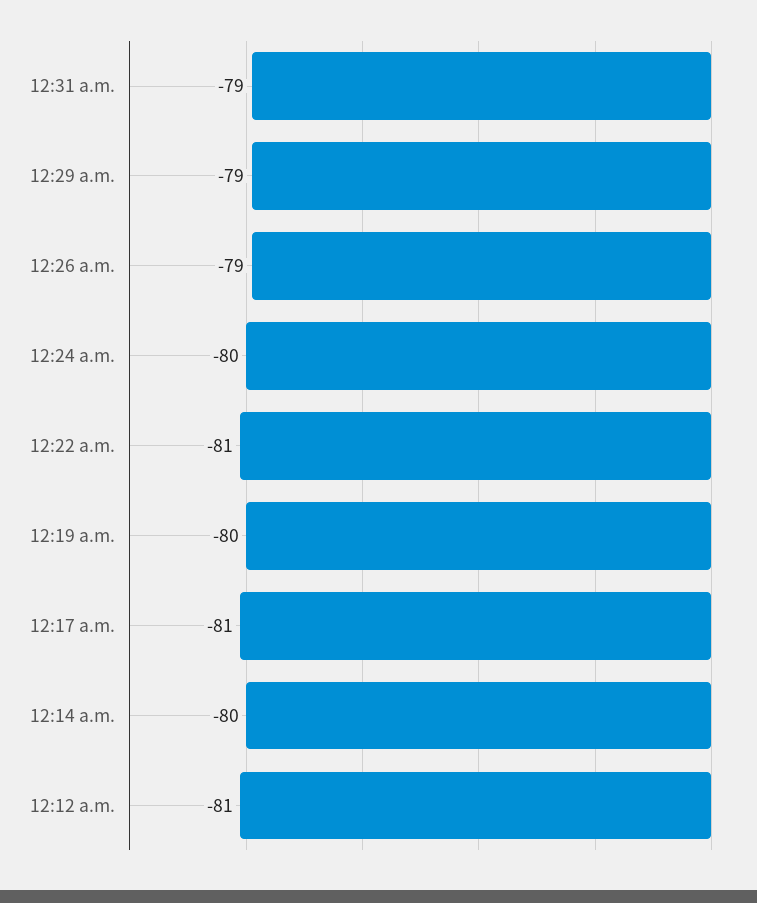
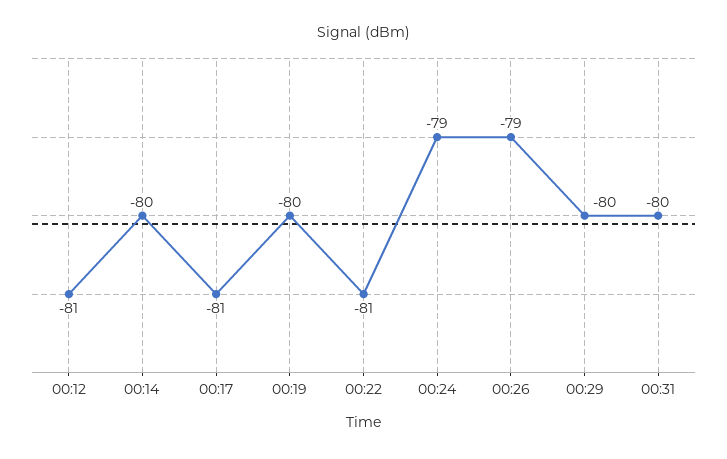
  {
-   "12:31 a.m.": -79,
+   "12:31 a.m.": -80,
-   "12:29 a.m.": -79,
+   "12:29 a.m.": -80,
    "12:26 a.m.": -79,
-   "12:24 a.m.": -80,
+   "12:24 a.m.": -79,
    "12:22 a.m.": -81,
    "12:19 a.m.": -80,
    "12:17 a.m.": -81,
    "12:14 a.m.": -80,
    "12:12 a.m.": -81
  }

